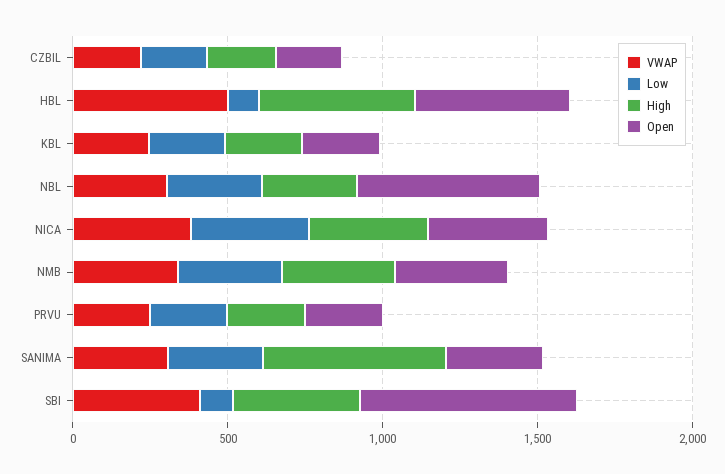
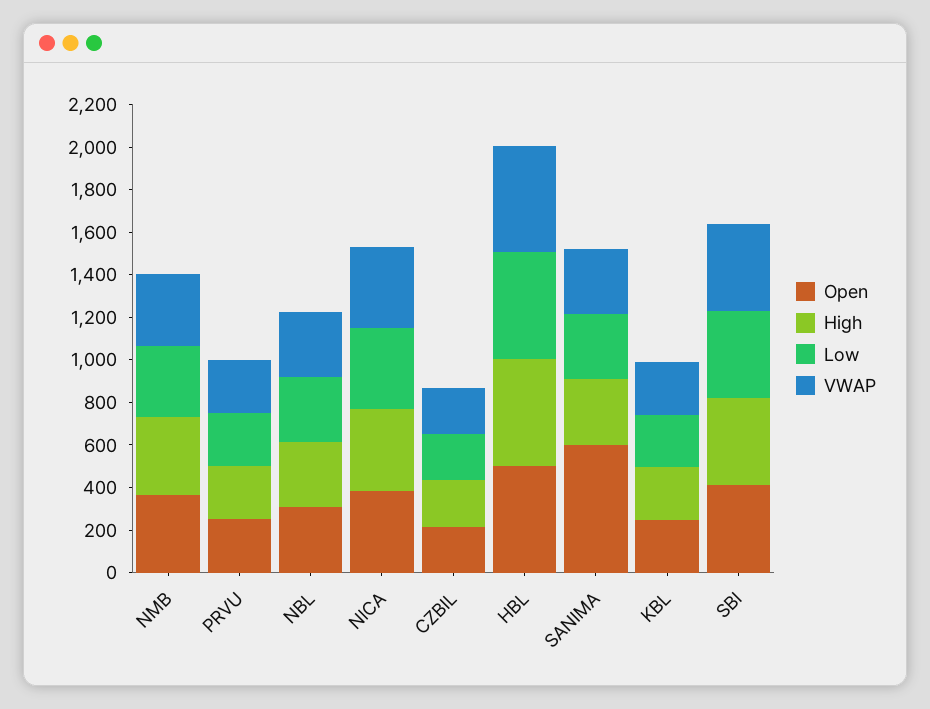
  {
    "VWAP": {
      "CZBIL": 200,
      "HBL": 500,
      "KBL": 250,
      "NBL": 300,
      "NICA": 400,
      "NMB": 350,
      "PRVU": 250,
      "SANIMA": 300,
      "SBI": 400
    },
    "Low": {
      "CZBIL": 200,
-     "HBL": 100,
+     "HBL": 500,
      "KBL": 250,
      "NBL": 300,
      "NICA": 400,
      "NMB": 350,
      "PRVU": 250,
      "SANIMA": 300,
-     "SBI": 100
+     "SBI": 400
    },
    "High": {
      "CZBIL": 200,
      "HBL": 500,
      "KBL": 250,
      "NBL": 300,
      "NICA": 400,
      "NMB": 350,
      "PRVU": 250,
-     "SANIMA": 600,
+     "SANIMA": 300,
      "SBI": 400
    },
    "Open": {
      "CZBIL": 200,
      "HBL": 500,
      "KBL": 250,
-     "NBL": 600,
+     "NBL": 300,
      "NICA": 400,
      "NMB": 350,
      "PRVU": 250,
-     "SANIMA": 300,
+     "SANIMA": 600,
-     "SBI": 700
+     "SBI": 400
    }
  }

